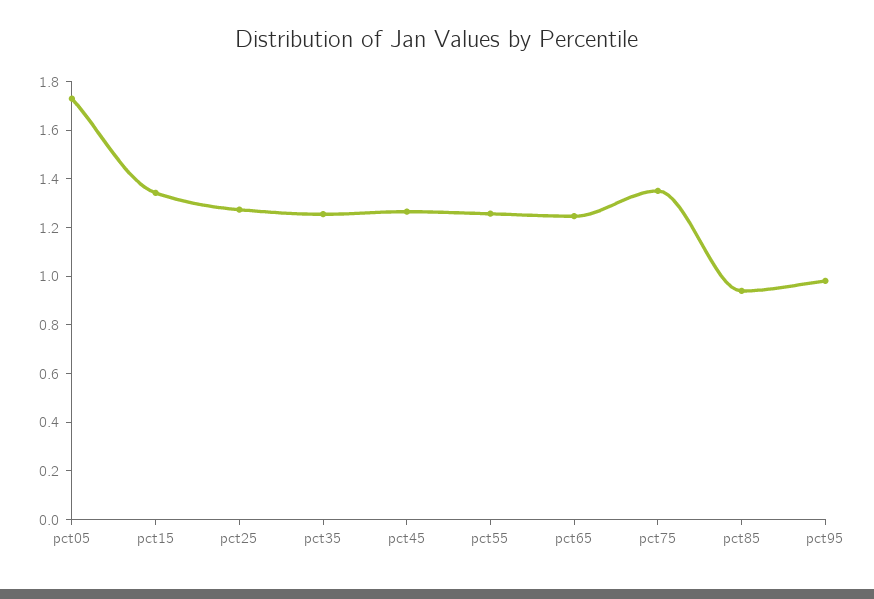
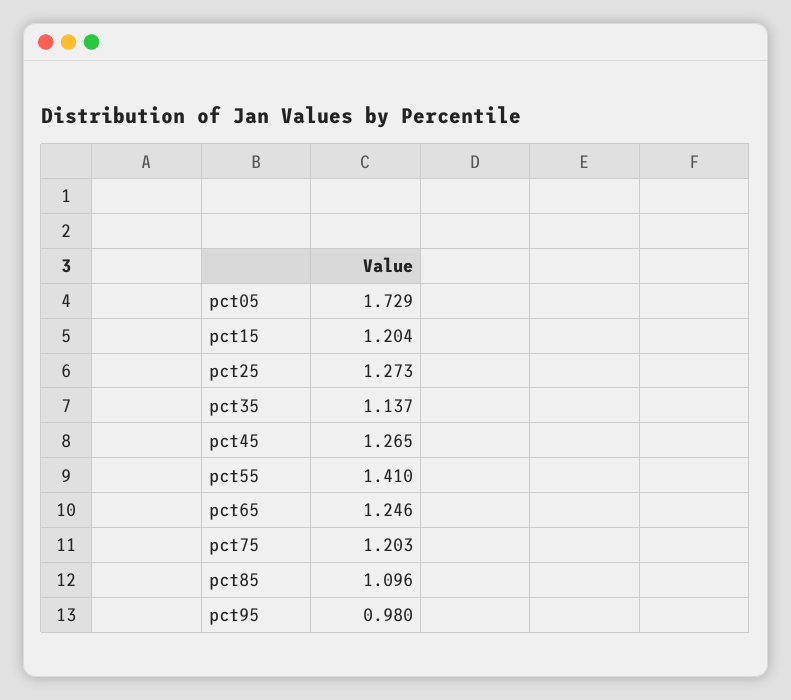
  {
    "pct05": 1.729,
-   "pct15": 1.35,
+   "pct15": 1.204,
    "pct25": 1.273,
-   "pct35": 1.25,
+   "pct35": 1.137,
    "pct45": 1.265,
-   "pct55": 1.25,
+   "pct55": 1.41,
    "pct65": 1.246,
-   "pct75": 1.35,
+   "pct75": 1.203,
-   "pct85": 0.95,
+   "pct85": 1.096,
    "pct95": 0.98
  }

